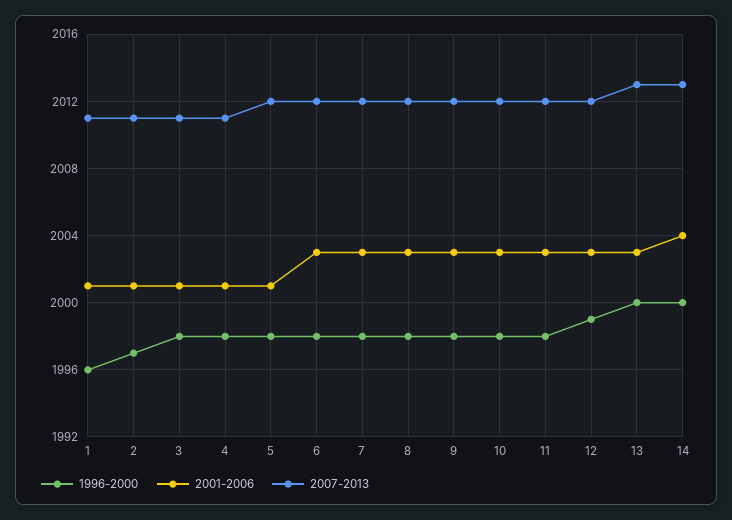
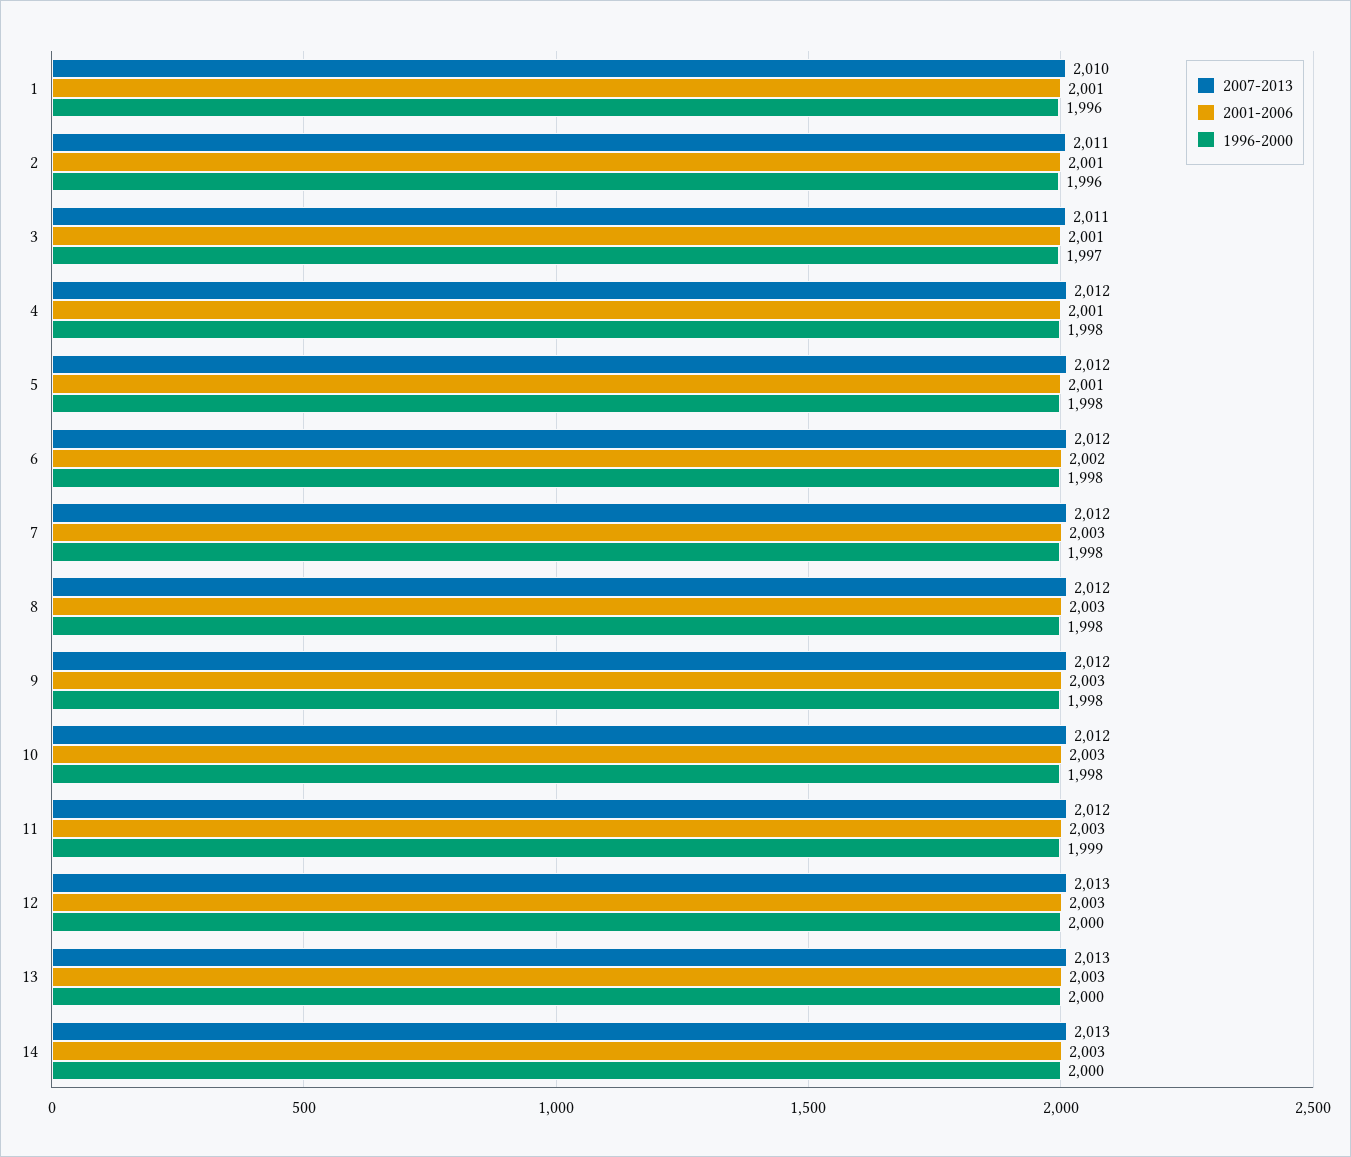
  {
    "1996-2000": {
      "1": 1996,
-     "2": 1997,
+     "2": 1996,
-     "3": 1998,
+     "3": 1997,
      "4": 1998,
      "5": 1998,
      "6": 1998,
      "7": 1998,
      "8": 1998,
      "9": 1998,
      "10": 1998,
-     "11": 1998,
+     "11": 1999,
-     "12": 1999,
+     "12": 2000,
      "13": 2000,
      "14": 2000
    },
    "2001-2006": {
      "1": 2001,
      "2": 2001,
      "3": 2001,
      "4": 2001,
      "5": 2001,
-     "6": 2003,
+     "6": 2002,
      "7": 2003,
      "8": 2003,
      "9": 2003,
      "10": 2003,
      "11": 2003,
      "12": 2003,
      "13": 2003,
-     "14": 2004
+     "14": 2003
    },
    "2007-2013": {
-     "1": 2011,
+     "1": 2010,
      "2": 2011,
      "3": 2011,
-     "4": 2011,
+     "4": 2012,
      "5": 2012,
      "6": 2012,
      "7": 2012,
      "8": 2012,
      "9": 2012,
      "10": 2012,
      "11": 2012,
-     "12": 2012,
+     "12": 2013,
      "13": 2013,
      "14": 2013
    }
  }

